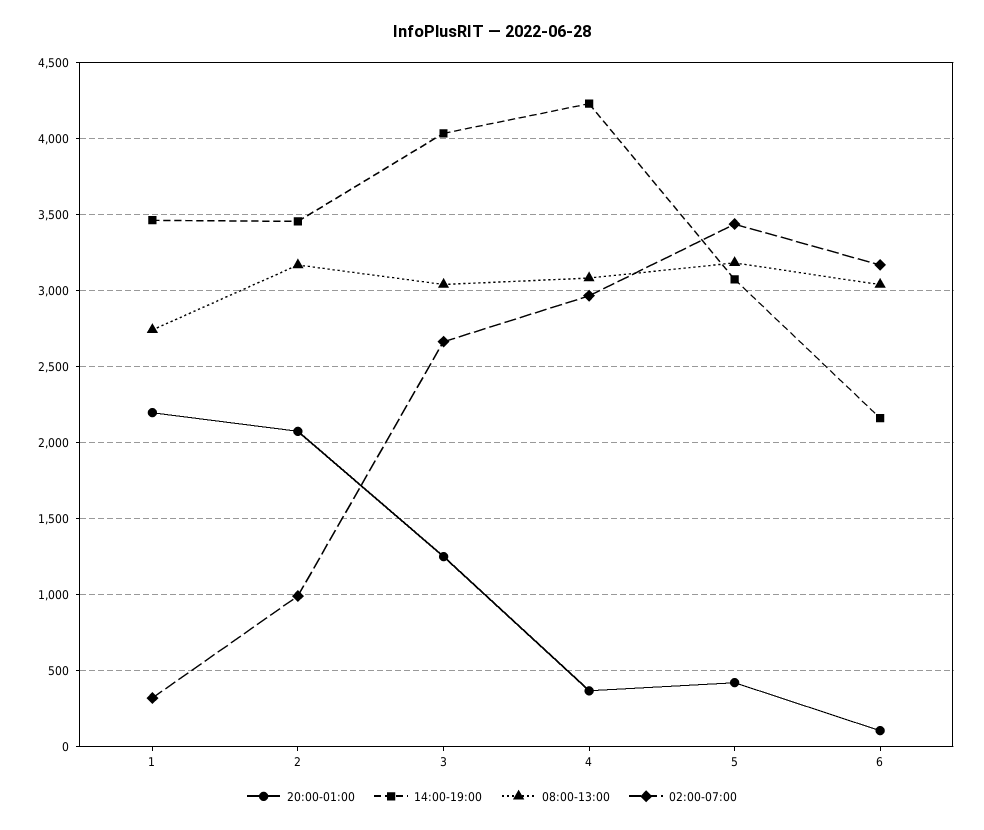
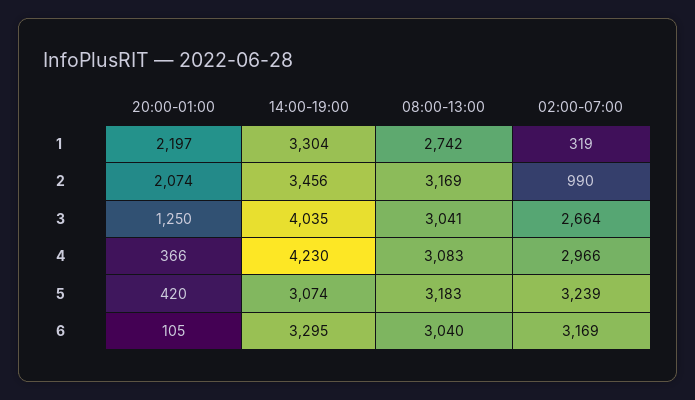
  {
    "20:00-01:00": {
      "1": 2197,
      "2": 2074,
      "3": 1250,
      "4": 366,
      "5": 420,
      "6": 105
    },
    "14:00-19:00": {
-     "1": 3450,
+     "1": 3304,
      "2": 3456,
      "3": 4035,
      "4": 4230,
      "5": 3074,
-     "6": 2150
+     "6": 3295
    },
    "08:00-13:00": {
      "1": 2742,
      "2": 3169,
      "3": 3041,
      "4": 3083,
      "5": 3183,
      "6": 3040
    },
    "02:00-07:00": {
      "1": 319,
      "2": 990,
      "3": 2664,
      "4": 2966,
-     "5": 3450,
+     "5": 3239,
      "6": 3169
    }
  }

